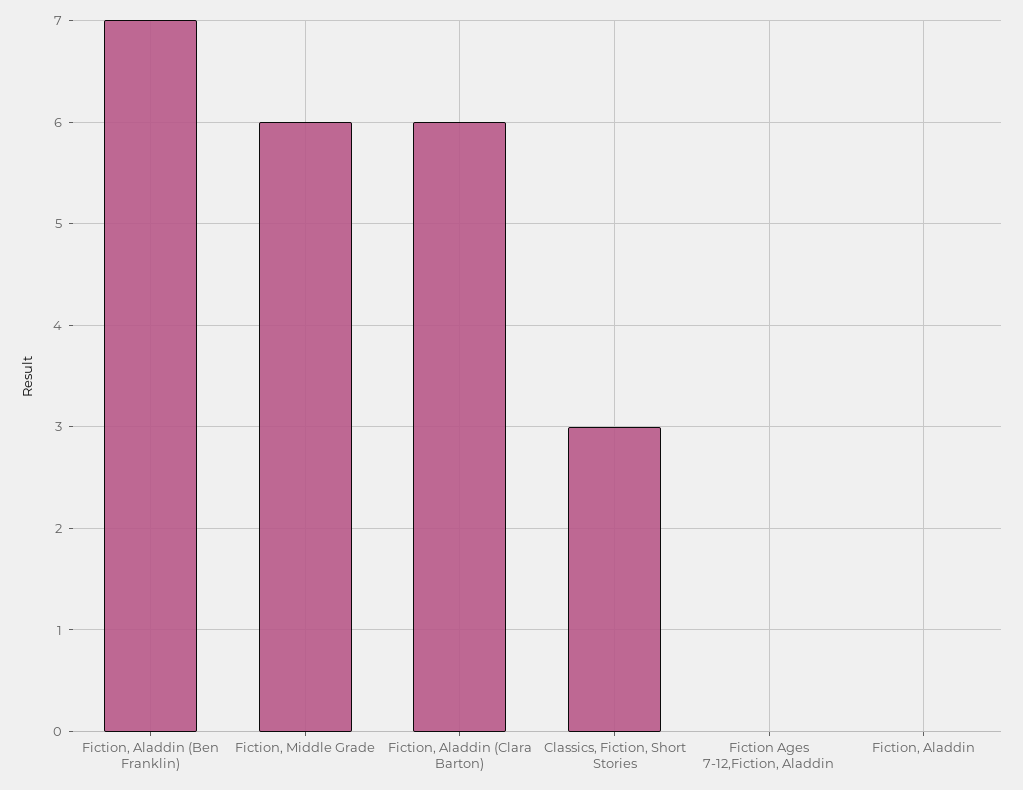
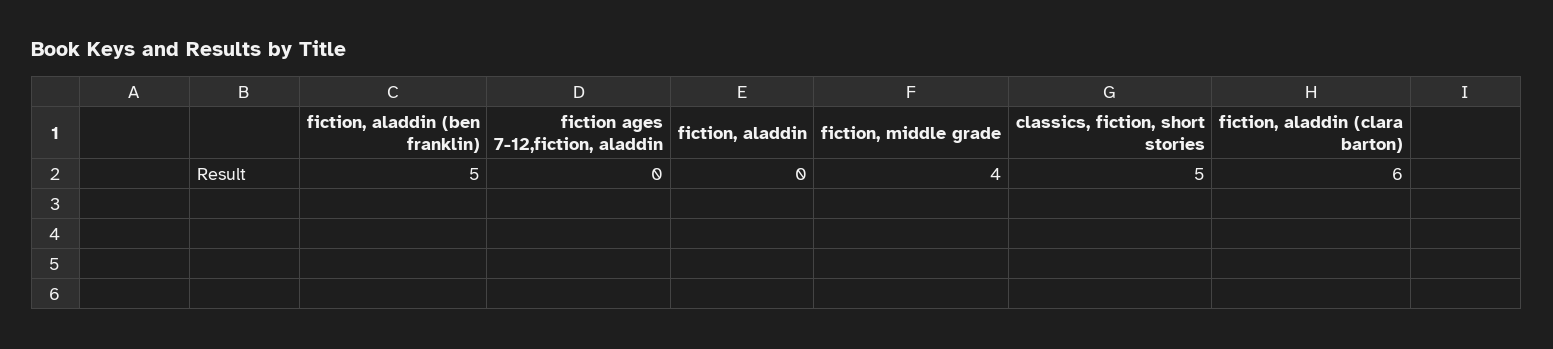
  {
-   "Fiction, Aladdin (Ben Franklin)": 7,
+   "Fiction, Aladdin (Ben Franklin)": 5,
-   "Fiction, Middle Grade": 6,
+   "Fiction, Middle Grade": 4,
    "Fiction, Aladdin (Clara Barton)": 6,
-   "Classics, Fiction, Short Stories": 3,
+   "Classics, Fiction, Short Stories": 5,
    "Fiction Ages 7-12,Fiction, Aladdin": 0,
    "Fiction, Aladdin": 0
  }

